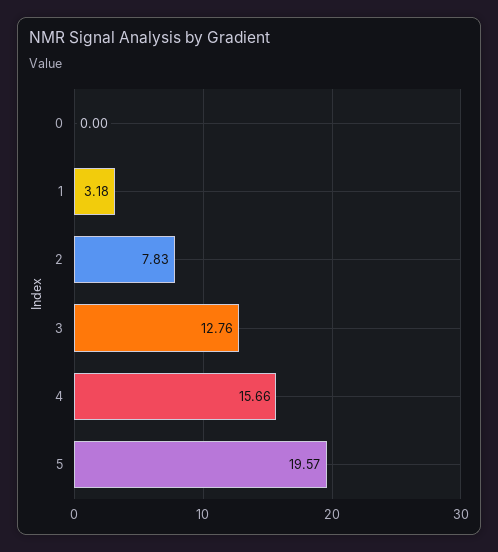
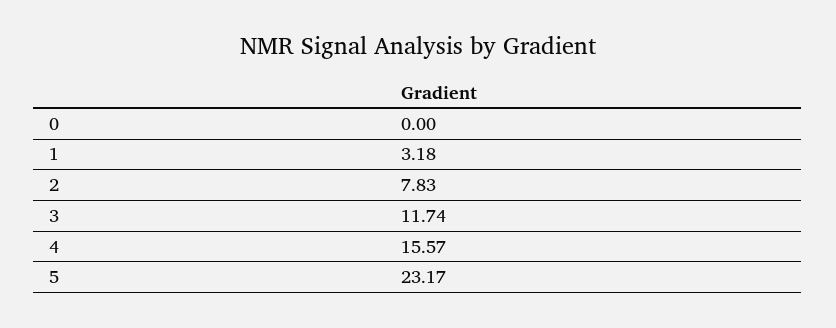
  {
    "0": 0,
    "1": 3.18,
    "2": 7.83,
-   "3": 12.76,
+   "3": 11.74,
-   "4": 15.66,
+   "4": 15.57,
-   "5": 19.57
+   "5": 23.17
  }

